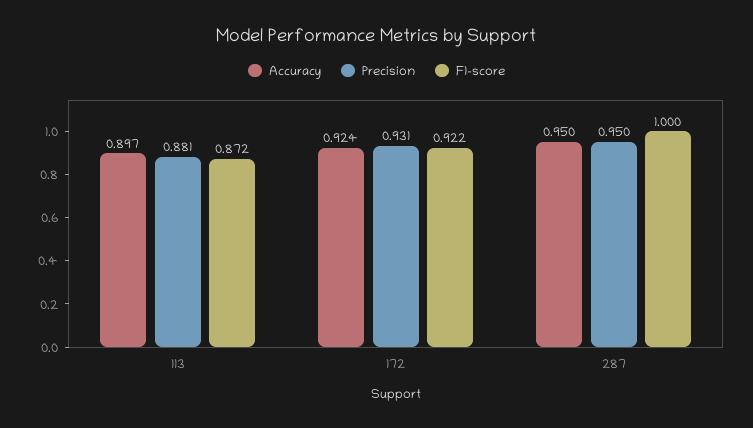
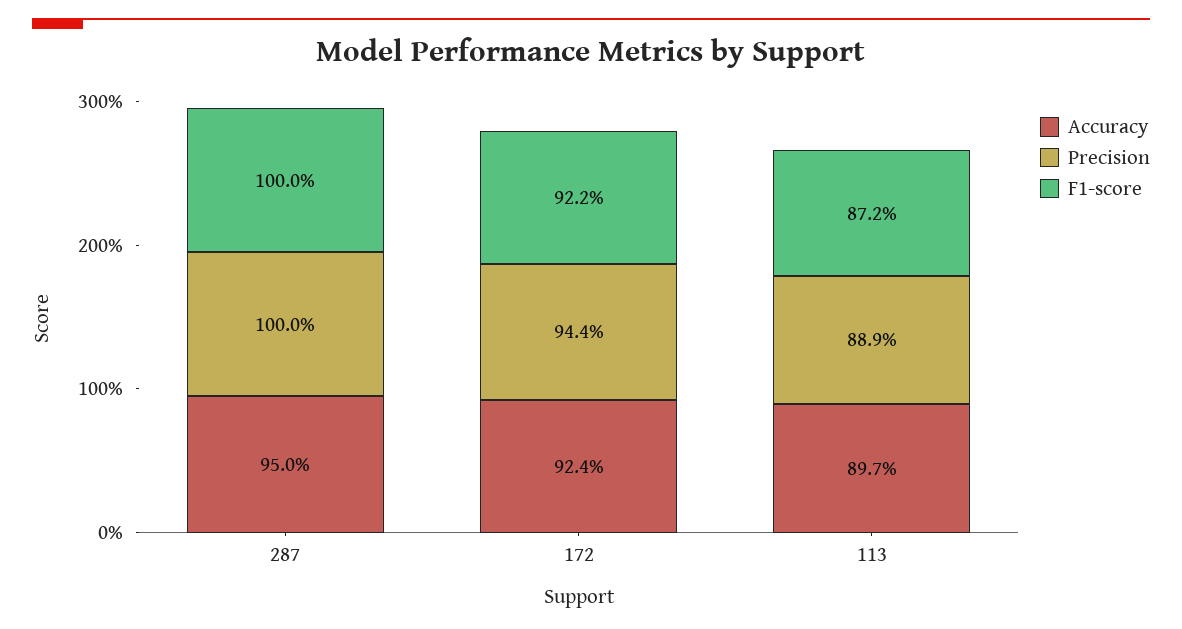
  {
    "Accuracy": {
      "113": 0.897,
      "172": 0.924,
      "287": 0.95
    },
    "Precision": {
-     "113": 0.881,
+     "113": 0.889,
-     "172": 0.931,
+     "172": 0.944,
-     "287": 0.95
+     "287": 1
    },
    "F1-score": {
      "113": 0.872,
      "172": 0.922,
      "287": 1
    }
  }

